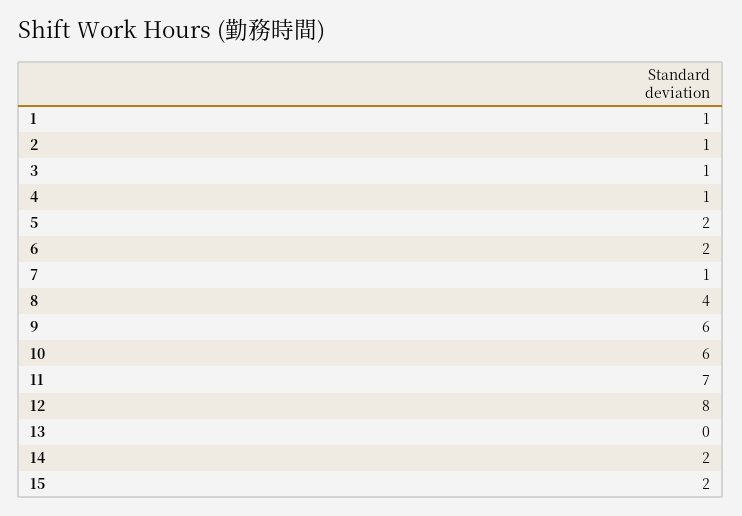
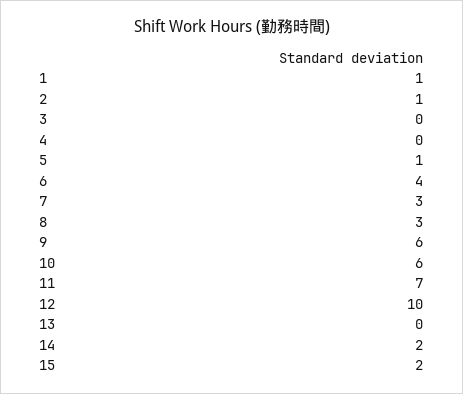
  {
    "1": 1,
    "2": 1,
-   "3": 1,
+   "3": 0,
-   "4": 1,
+   "4": 0,
-   "5": 2,
+   "5": 1,
-   "6": 2,
+   "6": 4,
-   "7": 1,
+   "7": 3,
-   "8": 4,
+   "8": 3,
    "9": 6,
    "10": 6,
    "11": 7,
-   "12": 8,
+   "12": 10,
    "13": 0,
    "14": 2,
    "15": 2
  }

